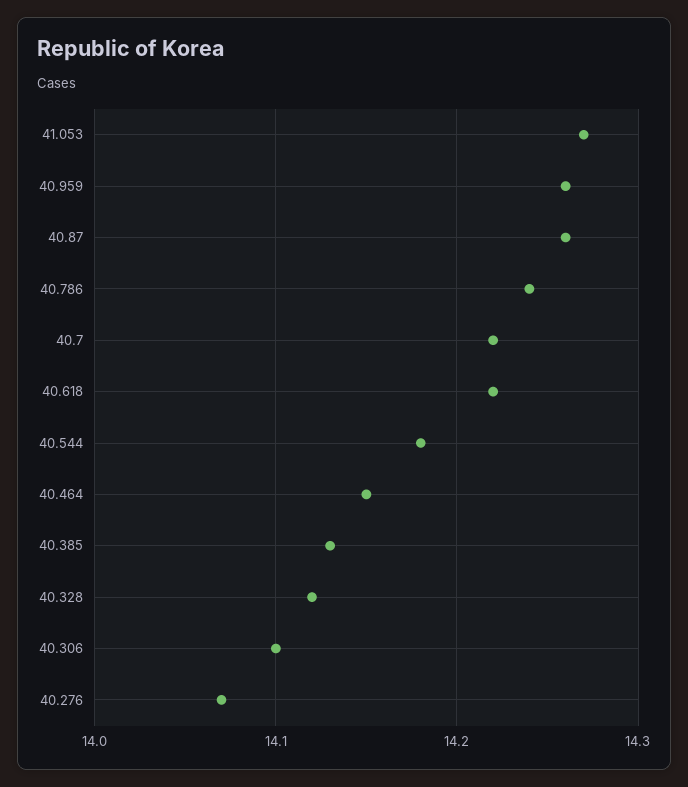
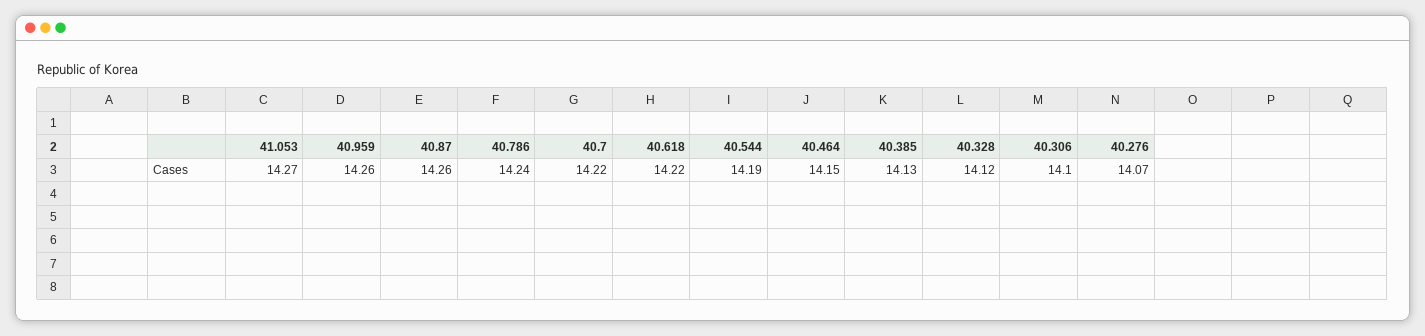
  {
    "41.053": 14.27,
    "40.959": 14.26,
    "40.87": 14.26,
    "40.786": 14.24,
    "40.7": 14.22,
    "40.618": 14.22,
-   "40.544": 14.18,
+   "40.544": 14.19,
    "40.464": 14.15,
    "40.385": 14.13,
    "40.328": 14.12,
    "40.306": 14.1,
    "40.276": 14.07
  }

